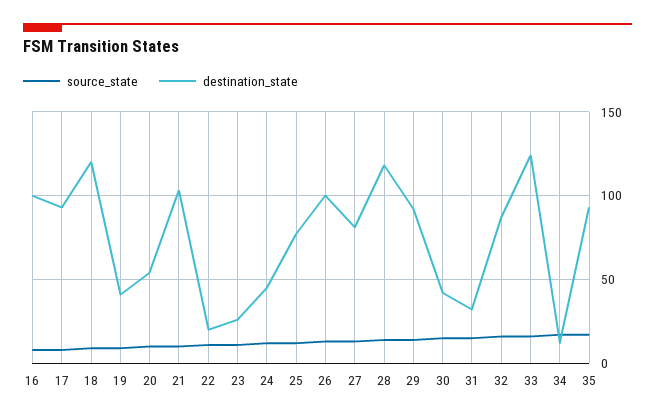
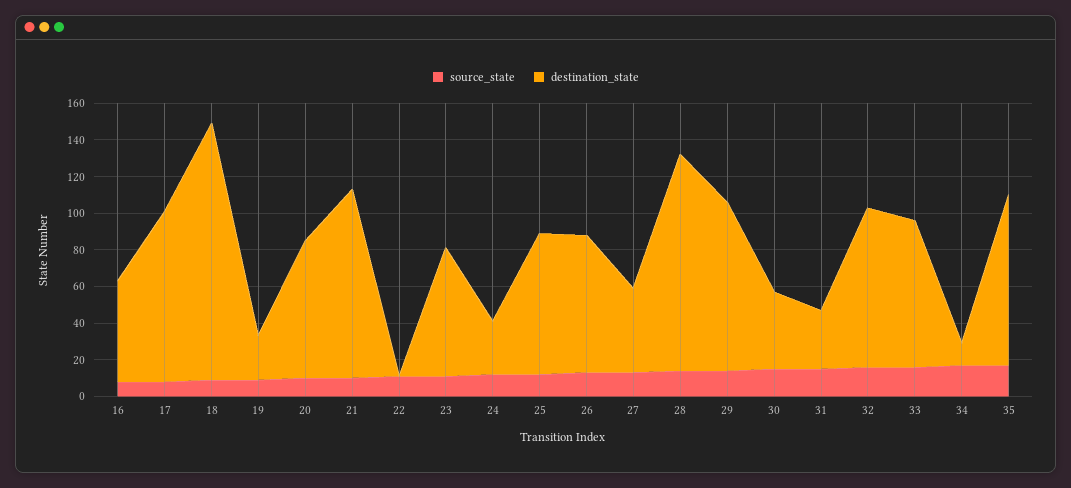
  {
    "source_state": {
      "16": 10,
      "17": 10,
      "18": 10,
      "19": 10,
      "20": 10,
      "21": 10,
      "22": 10,
      "23": 10,
      "24": 10,
      "25": 10,
      "26": 15,
      "27": 15,
      "28": 15,
      "29": 15,
      "30": 15,
      "31": 15,
      "32": 15,
      "33": 15,
      "34": 15,
      "35": 15
    },
    "destination_state": {
-     "16": 100,
+     "16": 55,
      "17": 95,
-     "18": 120,
+     "18": 140,
-     "19": 40,
+     "19": 25,
-     "20": 55,
+     "20": 75,
      "21": 105,
-     "22": 20,
+     "22": 0,
-     "23": 25,
+     "23": 70,
-     "24": 45,
+     "24": 30,
      "25": 75,
-     "26": 100,
+     "26": 75,
-     "27": 80,
+     "27": 45,
      "28": 120,
      "29": 90,
      "30": 40,
      "31": 30,
      "32": 85,
-     "33": 125,
+     "33": 80,
      "34": 10,
      "35": 95
    }
  }

